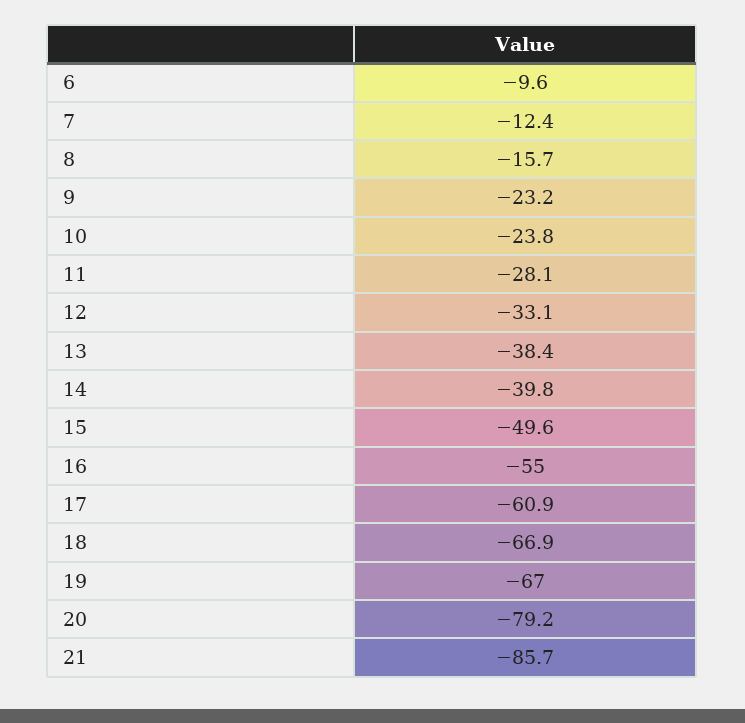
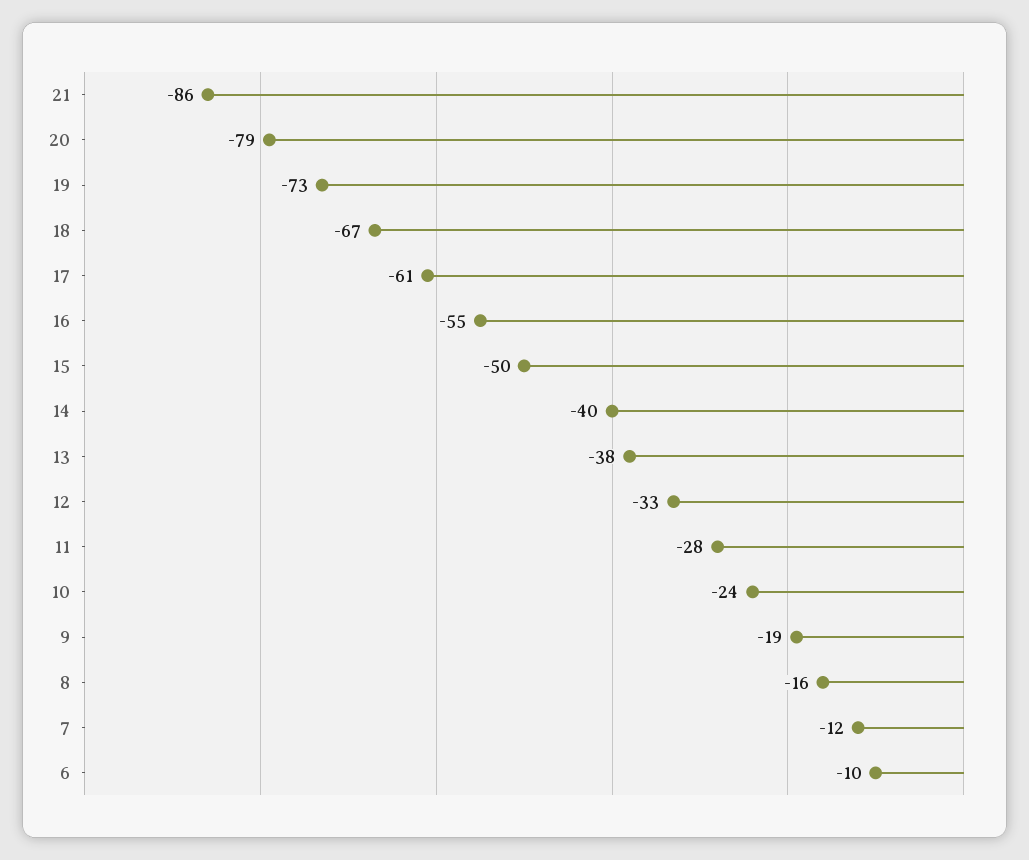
  {
    "6": -9.6,
    "7": -12.4,
    "8": -15.7,
-   "9": -23.2,
+   "9": -19,
    "10": -23.8,
    "11": -28.1,
    "12": -33.1,
    "13": -38.4,
    "14": -39.8,
    "15": -49.6,
    "16": -55,
    "17": -60.9,
    "18": -66.9,
-   "19": -67,
+   "19": -73,
    "20": -79.2,
    "21": -85.7
  }

